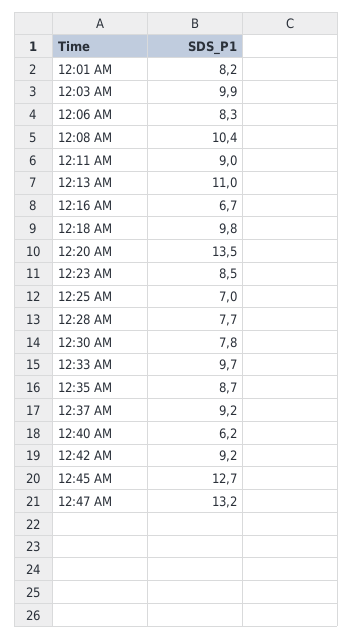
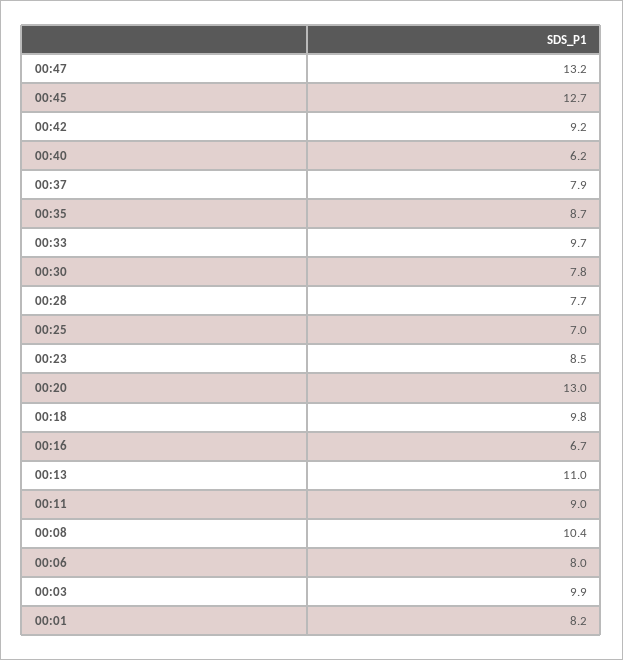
  {
    "12:01 AM": 8.2,
    "12:03 AM": 9.9,
-   "12:06 AM": 8.3,
+   "12:06 AM": 8,
    "12:08 AM": 10.4,
    "12:11 AM": 9,
    "12:13 AM": 11,
    "12:16 AM": 6.7,
    "12:18 AM": 9.8,
-   "12:20 AM": 13.5,
+   "12:20 AM": 13,
    "12:23 AM": 8.5,
    "12:25 AM": 7,
    "12:28 AM": 7.7,
    "12:30 AM": 7.8,
    "12:33 AM": 9.7,
    "12:35 AM": 8.7,
-   "12:37 AM": 9.2,
+   "12:37 AM": 7.9,
    "12:40 AM": 6.2,
    "12:42 AM": 9.2,
    "12:45 AM": 12.7,
    "12:47 AM": 13.2
  }

